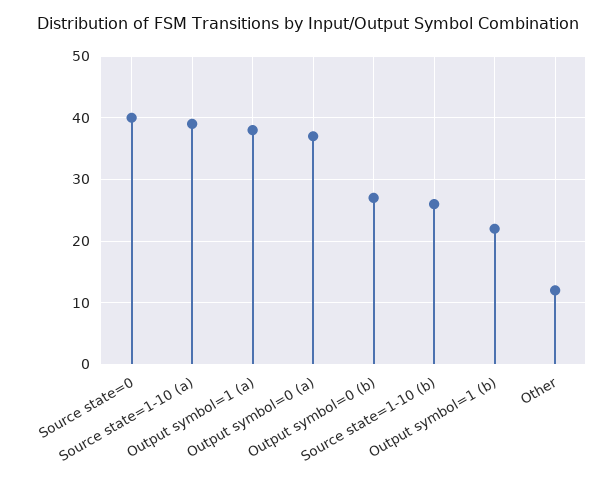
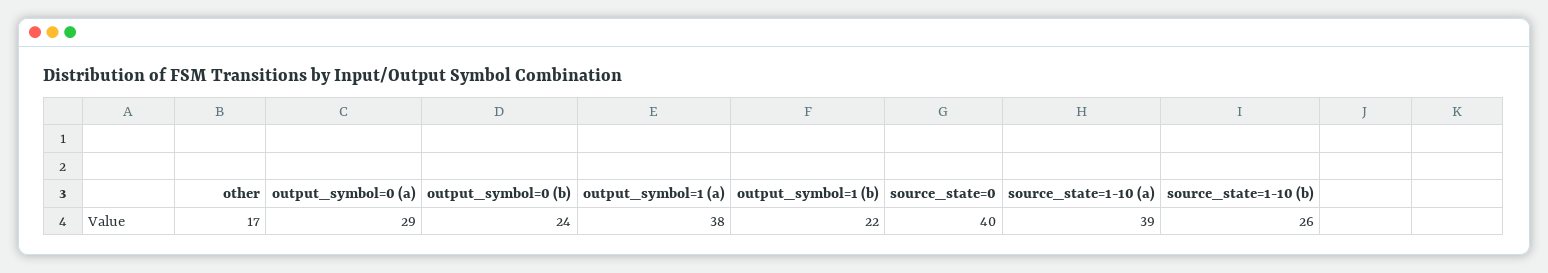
  {
    "Source state=0": 40,
    "Source state=1-10 (a)": 39,
    "Output symbol=1 (a)": 38,
-   "Output symbol=0 (a)": 37,
+   "Output symbol=0 (a)": 29,
-   "Output symbol=0 (b)": 27,
+   "Output symbol=0 (b)": 24,
    "Source state=1-10 (b)": 26,
    "Output symbol=1 (b)": 22,
-   "Other": 12
+   "Other": 17
  }

